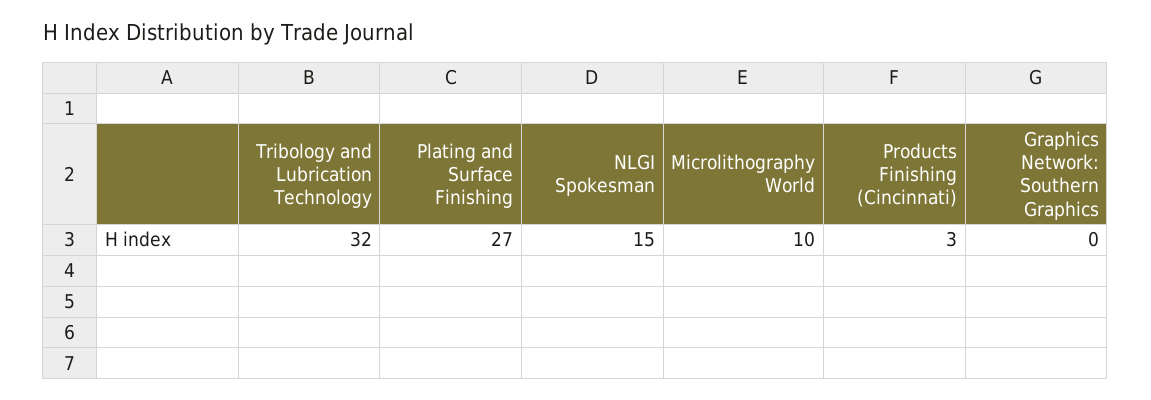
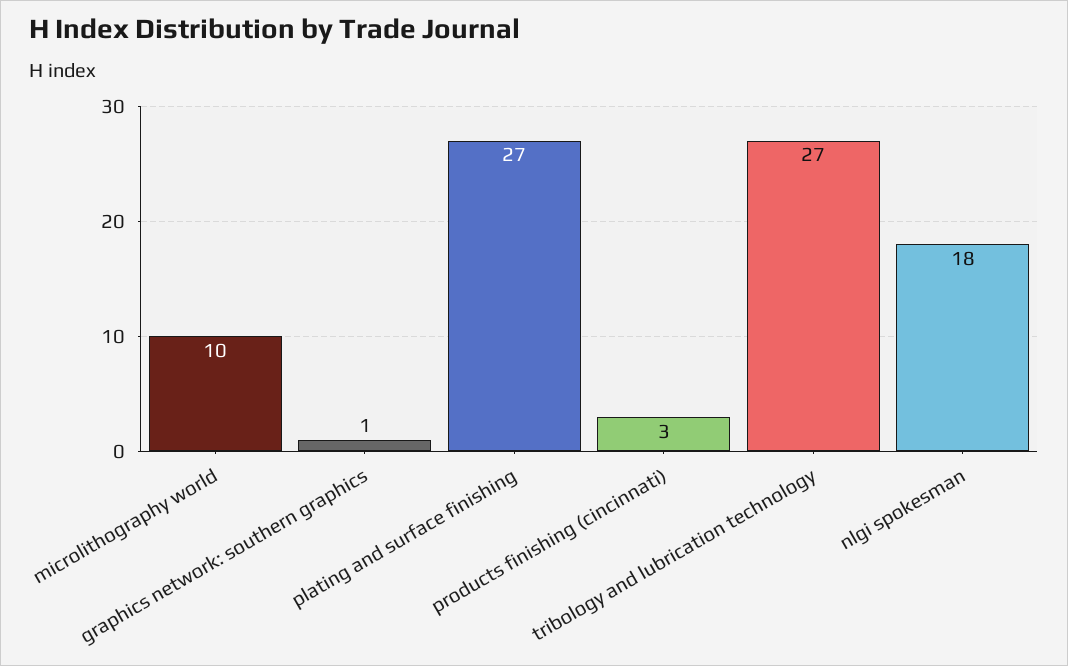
  {
-   "Tribology and Lubrication Technology": 32,
+   "Tribology and Lubrication Technology": 27,
    "Plating and Surface Finishing": 27,
-   "NLGI Spokesman": 15,
+   "NLGI Spokesman": 18,
    "Microlithography World": 10,
    "Products Finishing (Cincinnati)": 3,
-   "Graphics Network: Southern Graphics": 0
+   "Graphics Network: Southern Graphics": 1
  }

